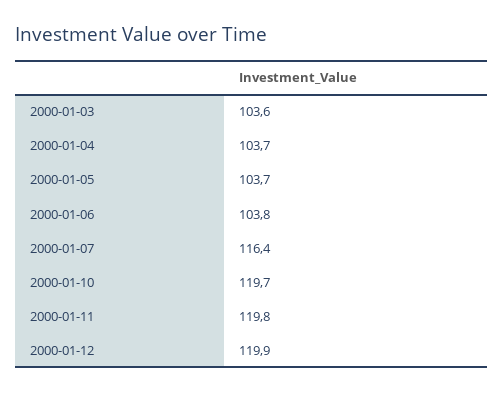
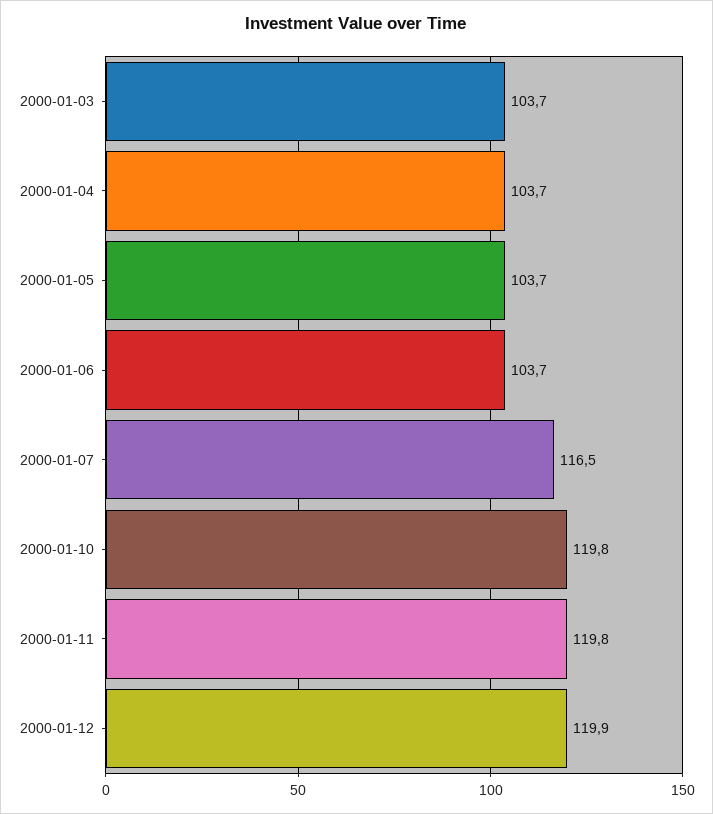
  {
-   "2000-01-03": 103.6,
+   "2000-01-03": 103.7,
    "2000-01-04": 103.7,
    "2000-01-05": 103.7,
-   "2000-01-06": 103.8,
+   "2000-01-06": 103.7,
-   "2000-01-07": 116.4,
+   "2000-01-07": 116.5,
-   "2000-01-10": 119.7,
+   "2000-01-10": 119.8,
    "2000-01-11": 119.8,
    "2000-01-12": 119.9
  }

